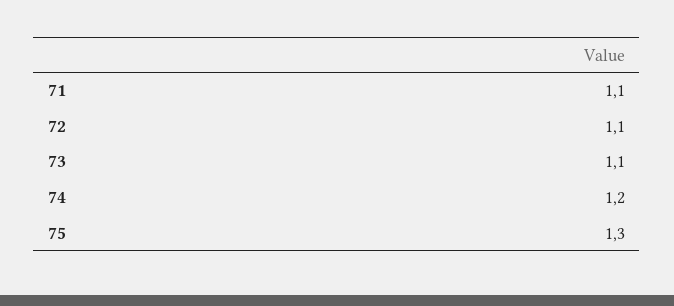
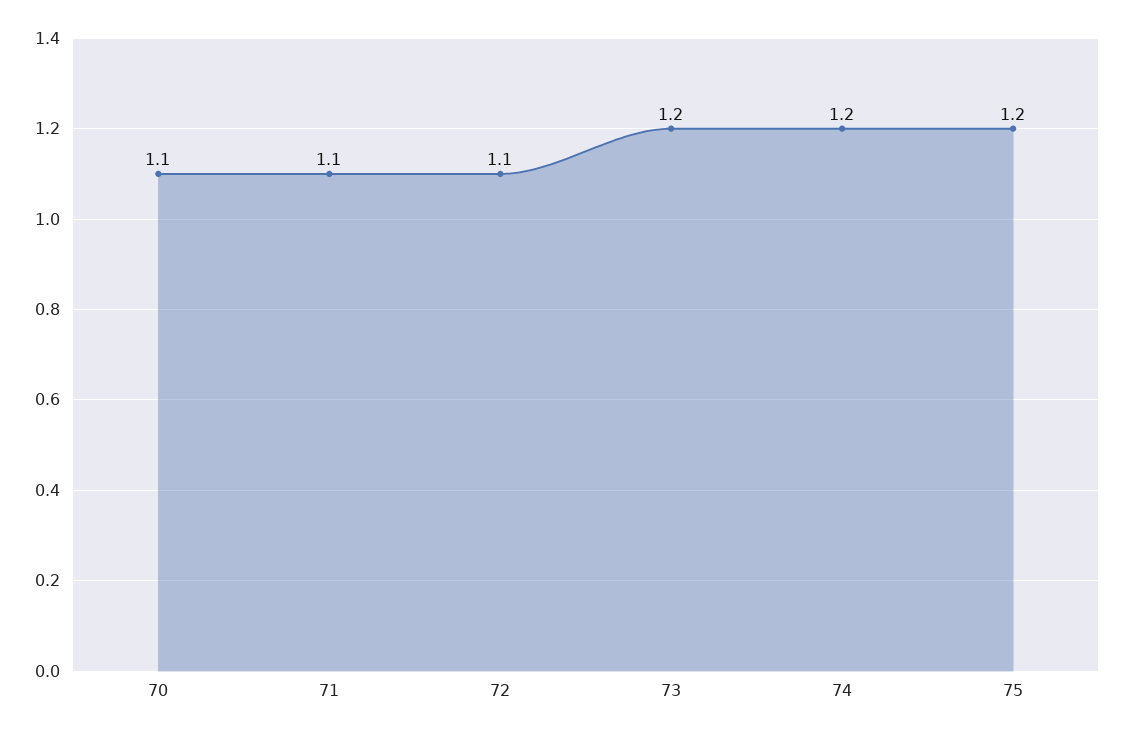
  {
    "71": 1.1,
    "72": 1.1,
-   "73": 1.1,
+   "73": 1.2,
    "74": 1.2,
-   "75": 1.3
+   "75": 1.2,
+   "70": 1.1
  }

